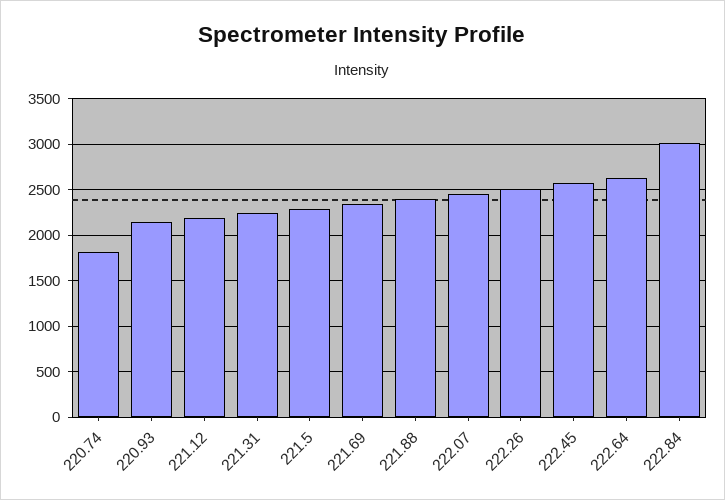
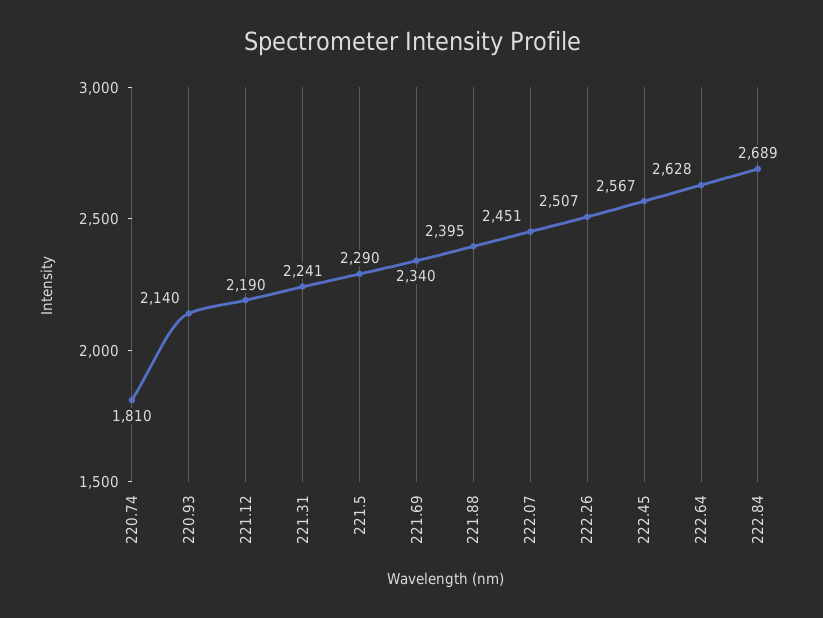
  {
    "220.74": 1810,
    "220.93": 2140,
    "221.12": 2190,
    "221.31": 2241,
    "221.5": 2290,
    "221.69": 2340,
    "221.88": 2395,
    "222.07": 2451,
    "222.26": 2507,
    "222.45": 2567,
    "222.64": 2628,
-   "222.84": 3000
+   "222.84": 2689
  }

